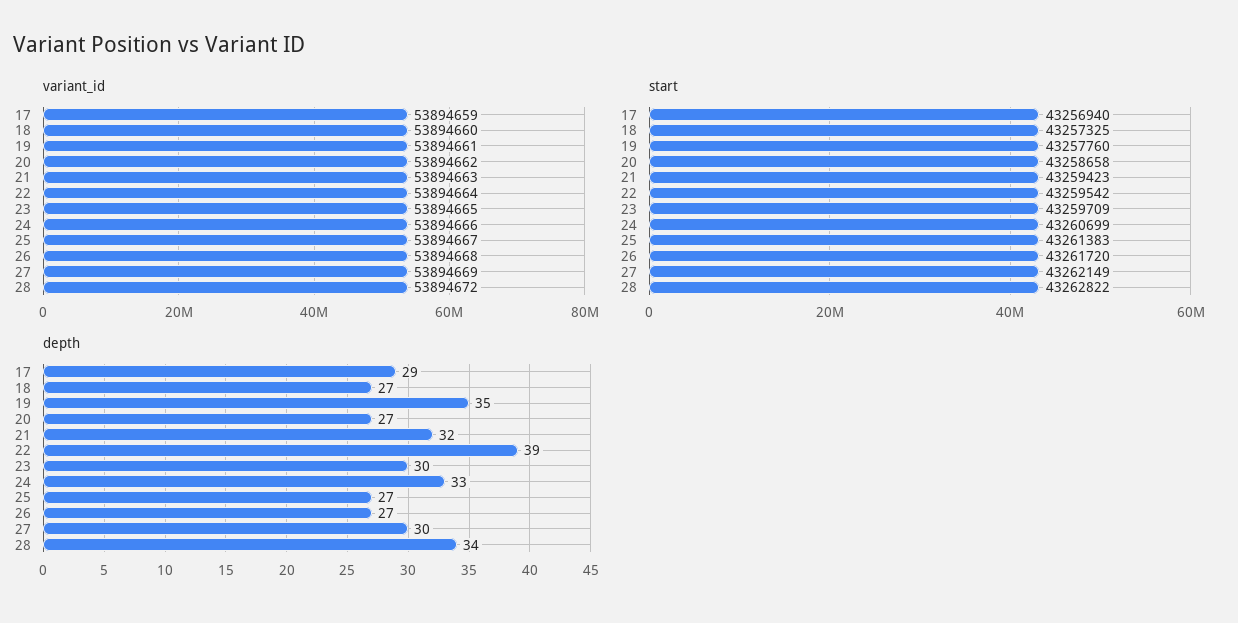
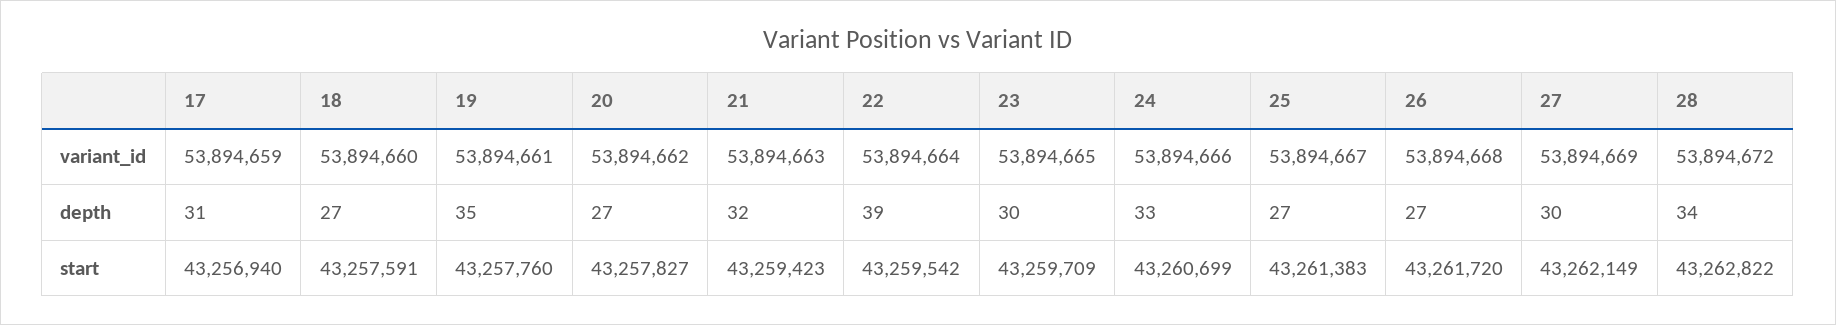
  {
    "variant_id": {
      "17": 53894659,
      "18": 53894660,
      "19": 53894661,
      "20": 53894662,
      "21": 53894663,
      "22": 53894664,
      "23": 53894665,
      "24": 53894666,
      "25": 53894667,
      "26": 53894668,
      "27": 53894669,
      "28": 53894672
    },
    "start": {
      "17": 43256940,
-     "18": 43257325,
+     "18": 43257591,
      "19": 43257760,
-     "20": 43258658,
+     "20": 43257827,
      "21": 43259423,
      "22": 43259542,
      "23": 43259709,
      "24": 43260699,
      "25": 43261383,
      "26": 43261720,
      "27": 43262149,
      "28": 43262822
    },
    "depth": {
-     "17": 29,
+     "17": 31,
      "18": 27,
      "19": 35,
      "20": 27,
      "21": 32,
      "22": 39,
      "23": 30,
      "24": 33,
      "25": 27,
      "26": 27,
      "27": 30,
      "28": 34
    }
  }

